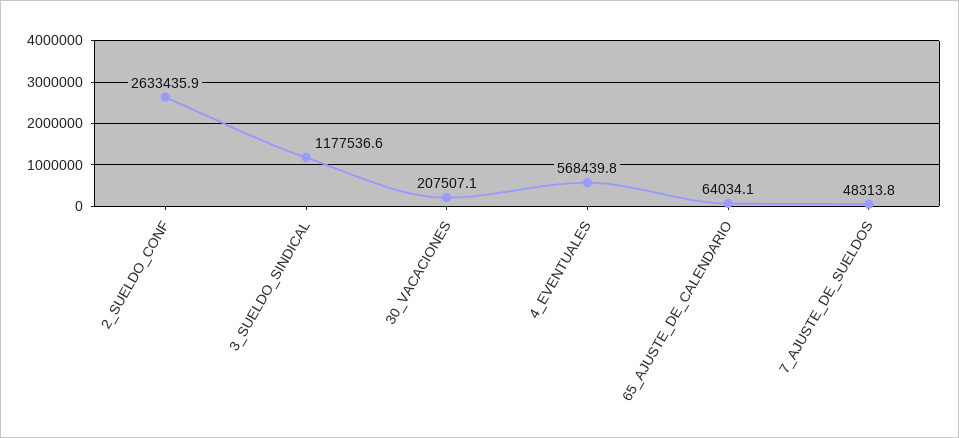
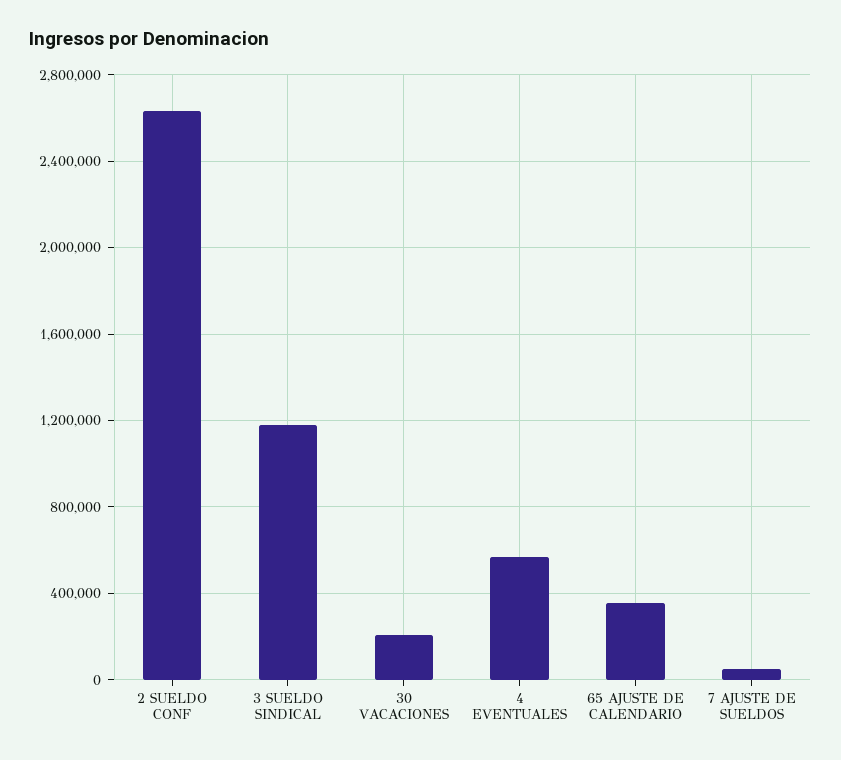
  {
    "2_SUELDO_CONF": 2633435.9,
    "3_SUELDO_SINDICAL": 1177536.6,
    "30_VACACIONES": 207507.1,
    "4_EVENTUALES": 568439.8,
-   "65_AJUSTE_DE_CALENDARIO": 64034.1,
+   "65_AJUSTE_DE_CALENDARIO": 350000,
    "7_AJUSTE_DE_SUELDOS": 48313.8
  }

